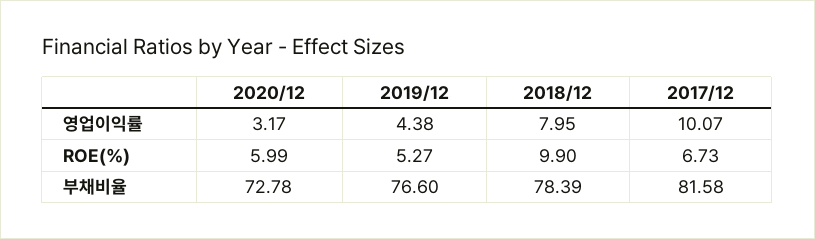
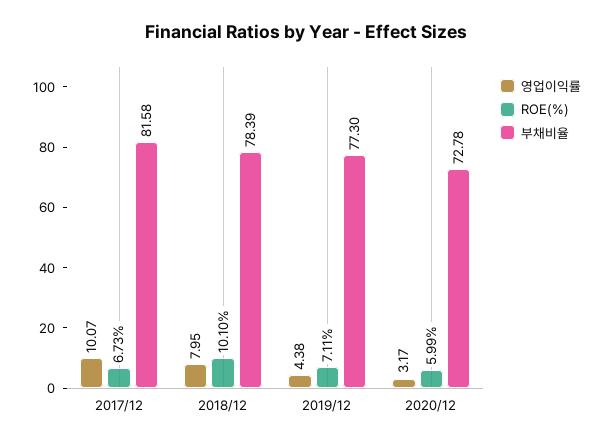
  {
    "영업이익률": {
      "2020/12": 3.17,
      "2019/12": 4.38,
      "2018/12": 7.95,
      "2017/12": 10.07
    },
    "ROE(%)": {
      "2020/12": 5.99,
-     "2019/12": 5.27,
+     "2019/12": 7.11,
-     "2018/12": 9.9,
+     "2018/12": 10.1,
      "2017/12": 6.73
    },
    "부채비율": {
      "2020/12": 72.78,
-     "2019/12": 76.6,
+     "2019/12": 77.3,
      "2018/12": 78.39,
      "2017/12": 81.58
    }
  }

